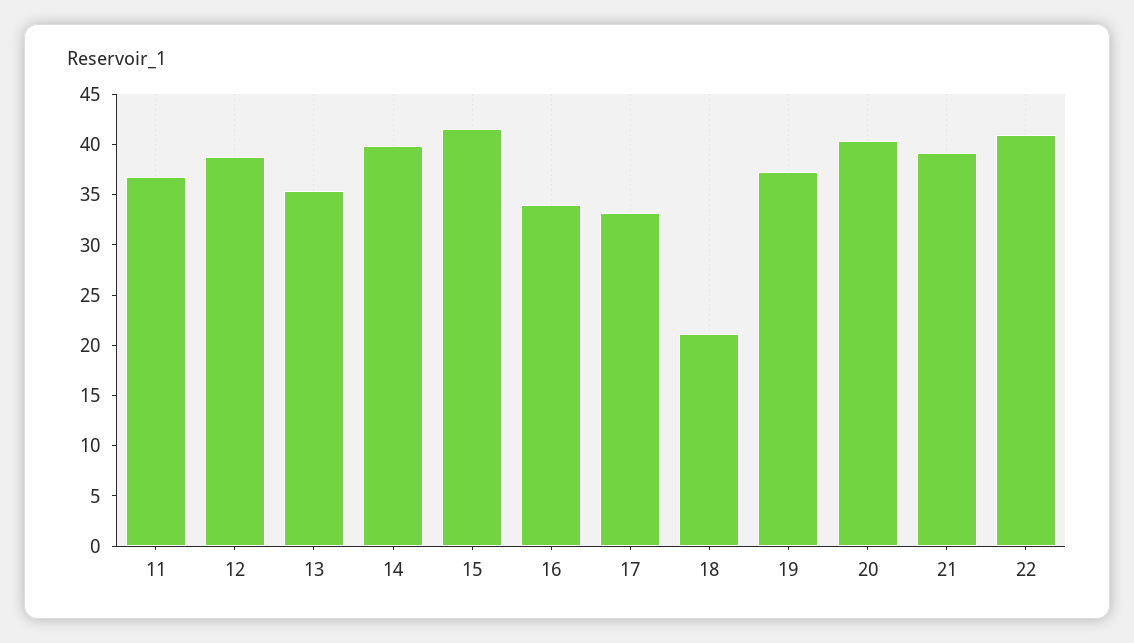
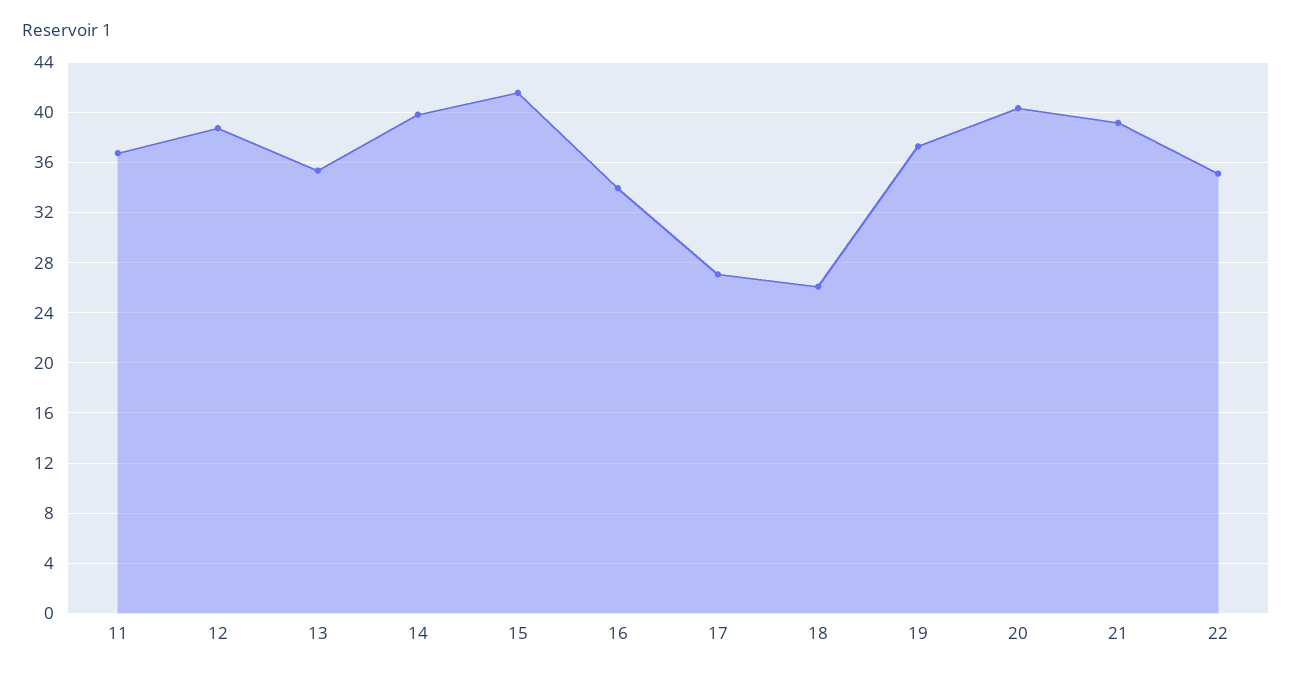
  {
    "11": 36.5,
    "12": 39,
    "13": 35.5,
    "14": 40,
    "15": 41.5,
    "16": 34,
-   "17": 33,
+   "17": 27,
-   "18": 21,
+   "18": 26,
    "19": 37.5,
    "20": 40.5,
    "21": 39,
-   "22": 41
+   "22": 35
  }

